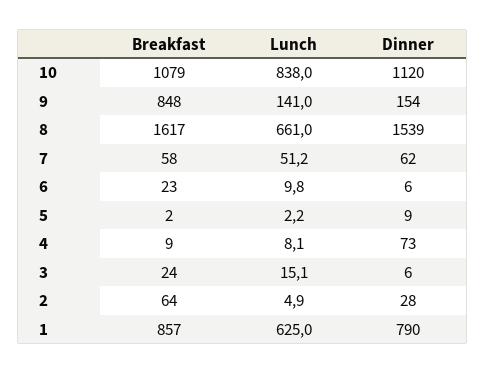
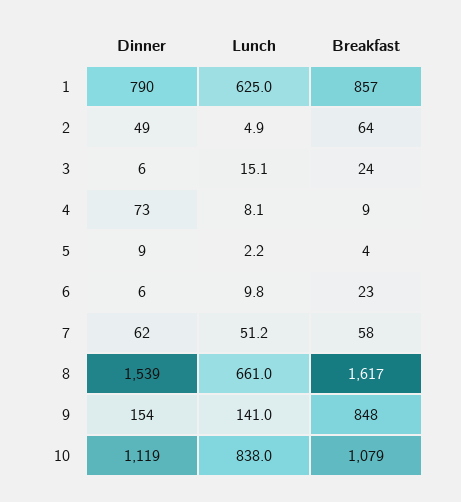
  {
    "Breakfast": {
      "10": 1079,
      "9": 848,
      "8": 1617,
      "7": 58,
      "6": 23,
-     "5": 2,
+     "5": 4,
      "4": 9,
      "3": 24,
      "2": 64,
      "1": 857
    },
    "Lunch": {
      "10": 838,
      "9": 141,
      "8": 661,
      "7": 51.2,
      "6": 9.8,
      "5": 2.2,
      "4": 8.1,
      "3": 15.1,
      "2": 4.9,
      "1": 625
    },
    "Dinner": {
-     "10": 1120,
+     "10": 1119,
      "9": 154,
      "8": 1539,
      "7": 62,
      "6": 6,
      "5": 9,
      "4": 73,
      "3": 6,
-     "2": 28,
+     "2": 49,
      "1": 790
    }
  }

